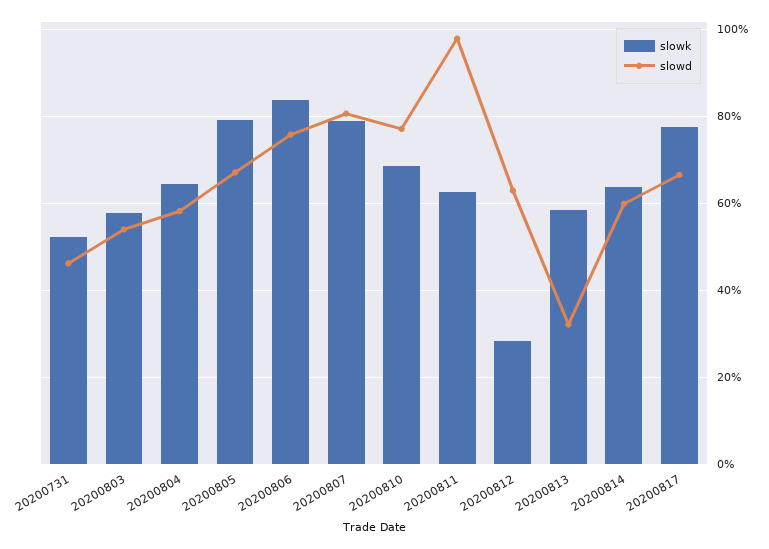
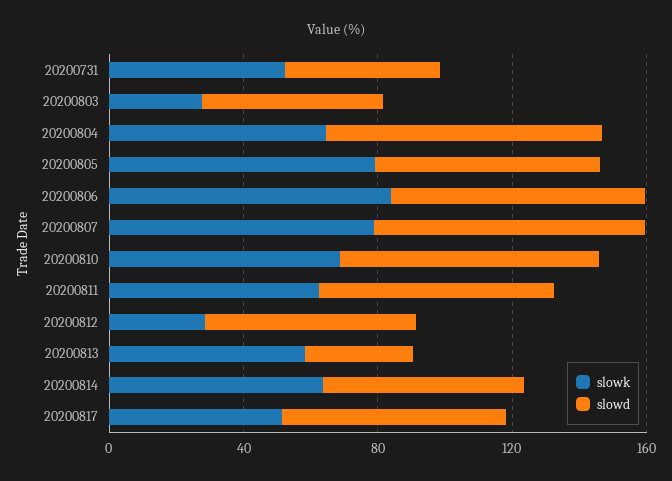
  {
    "slowk": {
      "20200731": 52,
-     "20200803": 58,
+     "20200803": 30,
      "20200804": 64,
      "20200805": 80,
      "20200806": 84,
      "20200807": 78,
      "20200810": 68,
      "20200811": 62,
      "20200812": 28,
      "20200813": 58,
      "20200814": 64,
-     "20200817": 78
+     "20200817": 50
    },
    "slowd": {
      "20200731": 46,
      "20200803": 54,
-     "20200804": 58,
+     "20200804": 80,
      "20200805": 68,
      "20200806": 76,
      "20200807": 80,
      "20200810": 78,
-     "20200811": 98,
+     "20200811": 70,
      "20200812": 62,
      "20200813": 32,
      "20200814": 60,
      "20200817": 66
    }
  }

